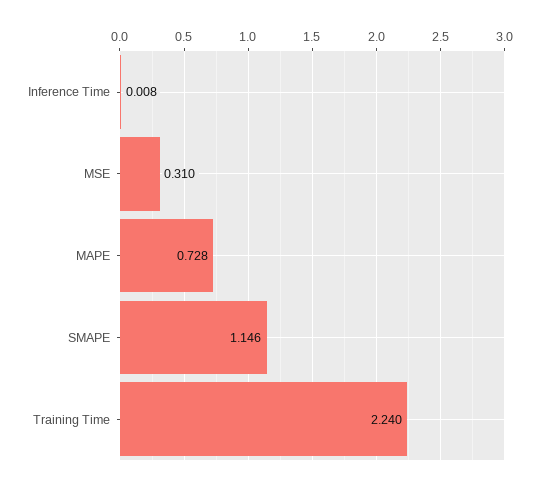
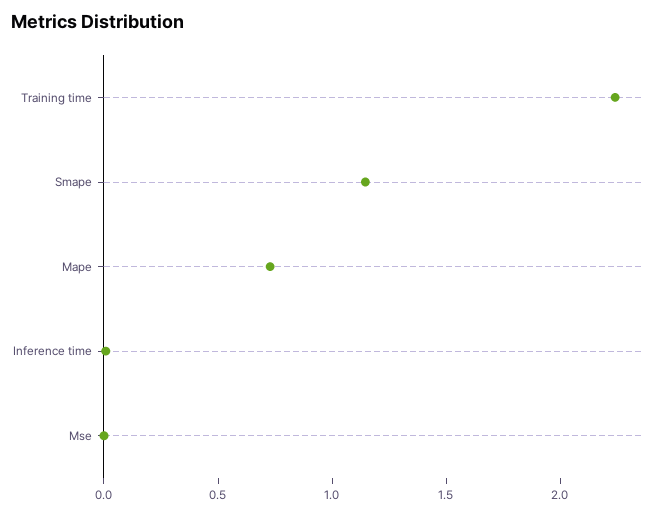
  {
    "Inference Time": 0.008,
-   "MSE": 0.31,
+   "MSE": 0,
    "MAPE": 0.728,
    "SMAPE": 1.146,
    "Training Time": 2.24
  }

